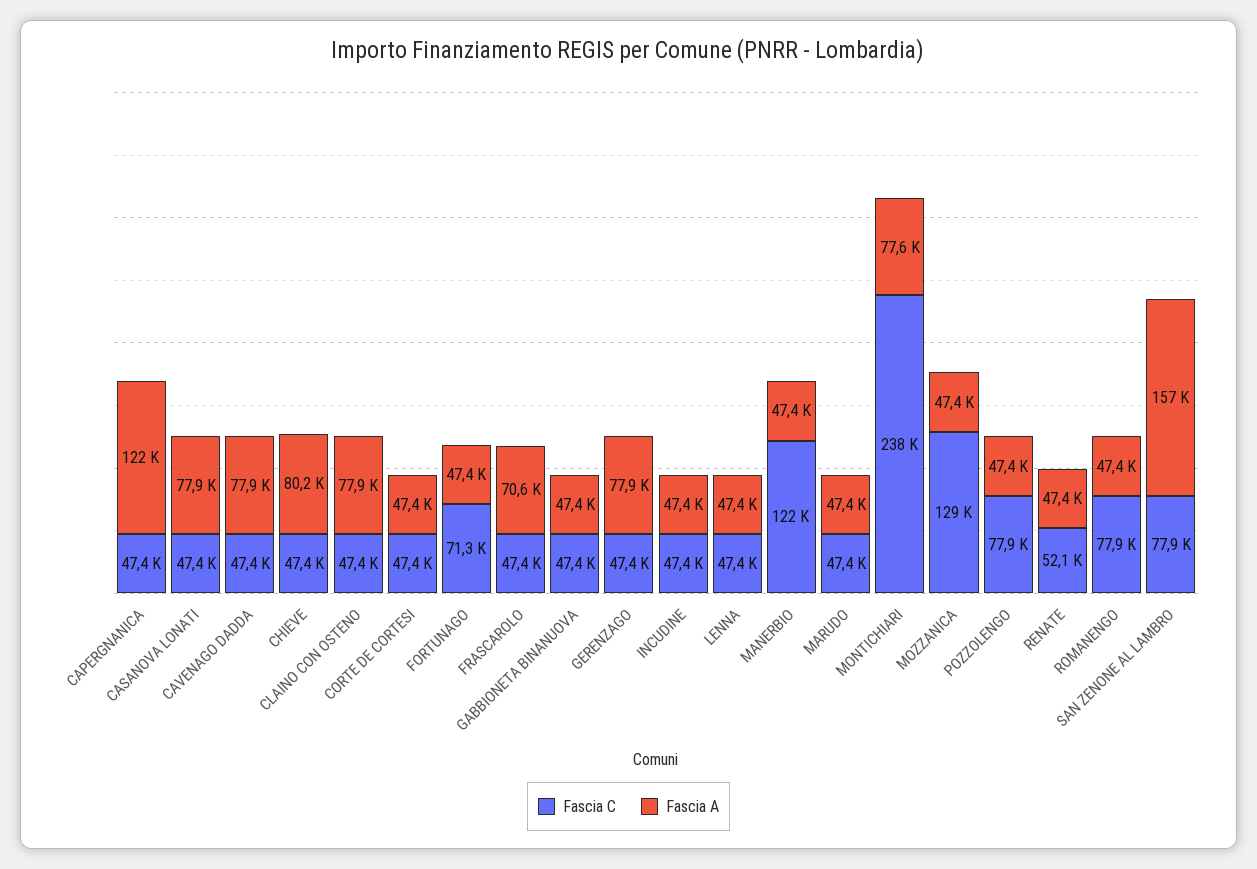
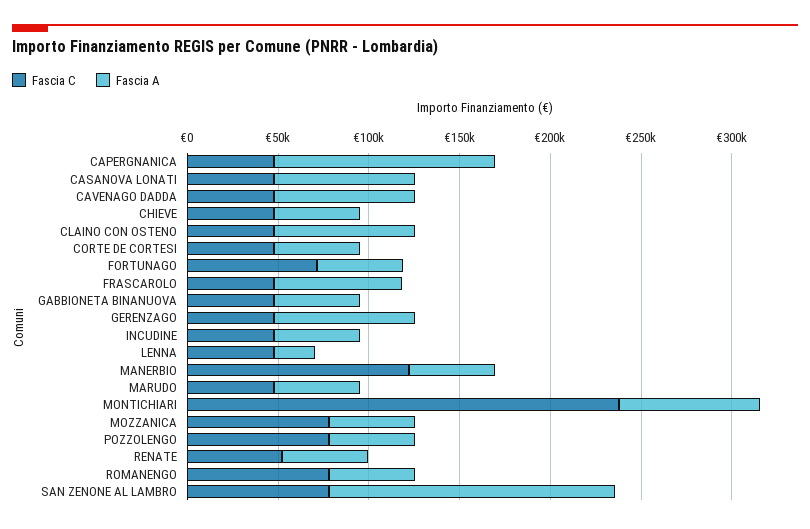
  {
    "Fascia C": {
      "CAPERGNANICA": 47400,
      "CASANOVA LONATI": 47400,
      "CAVENAGO DADDA": 47400,
      "CHIEVE": 47400,
      "CLAINO CON OSTENO": 47400,
      "CORTE DE CORTESI": 47400,
      "FORTUNAGO": 71300,
      "FRASCAROLO": 47400,
      "GABBIONETA BINANUOVA": 47400,
      "GERENZAGO": 47400,
      "INCUDINE": 47400,
      "LENNA": 47400,
      "MANERBIO": 122000,
      "MARUDO": 47400,
      "MONTICHIARI": 238000,
-     "MOZZANICA": 129000,
+     "MOZZANICA": 80000,
      "POZZOLENGO": 77900,
      "RENATE": 52100,
      "ROMANENGO": 77900,
      "SAN ZENONE AL LAMBRO": 77900
    },
    "Fascia A": {
      "CAPERGNANICA": 122000,
      "CASANOVA LONATI": 77900,
      "CAVENAGO DADDA": 77900,
-     "CHIEVE": 80200,
+     "CHIEVE": 50000,
      "CLAINO CON OSTENO": 77900,
      "CORTE DE CORTESI": 47400,
      "FORTUNAGO": 47400,
      "FRASCAROLO": 70600,
      "GABBIONETA BINANUOVA": 47400,
      "GERENZAGO": 77900,
      "INCUDINE": 47400,
-     "LENNA": 47400,
+     "LENNA": 20000,
      "MANERBIO": 47400,
      "MARUDO": 47400,
      "MONTICHIARI": 77600,
      "MOZZANICA": 47400,
      "POZZOLENGO": 47400,
      "RENATE": 47400,
      "ROMANENGO": 47400,
      "SAN ZENONE AL LAMBRO": 157000
    }
  }

